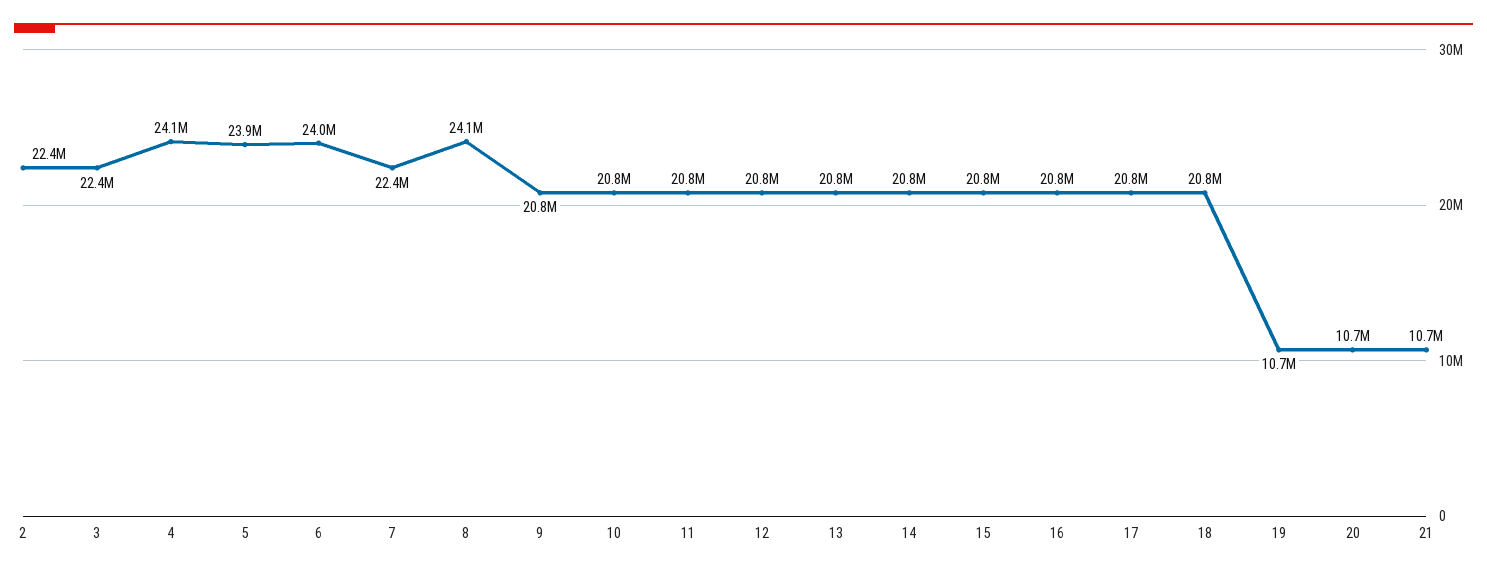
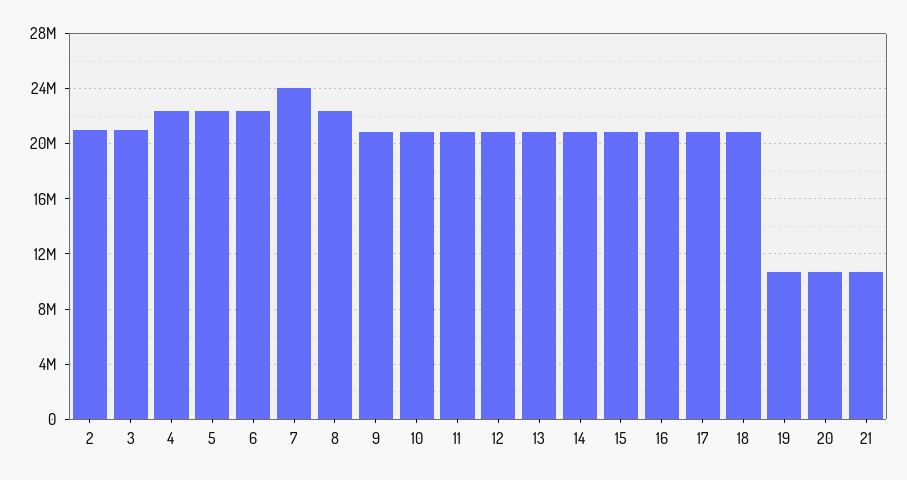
  {
-   "2": 22400000,
+   "2": 21000000,
-   "3": 22400000,
+   "3": 21000000,
-   "4": 24100000,
+   "4": 22500000,
-   "5": 23900000,
+   "5": 22500000,
-   "6": 24000000,
+   "6": 22500000,
-   "7": 22400000,
+   "7": 24000000,
-   "8": 24100000,
+   "8": 22500000,
    "9": 20800000,
    "10": 20800000,
    "11": 20800000,
    "12": 20800000,
    "13": 20800000,
    "14": 20800000,
    "15": 20800000,
    "16": 20800000,
    "17": 20800000,
    "18": 20800000,
    "19": 10700000,
    "20": 10700000,
    "21": 10700000
  }

